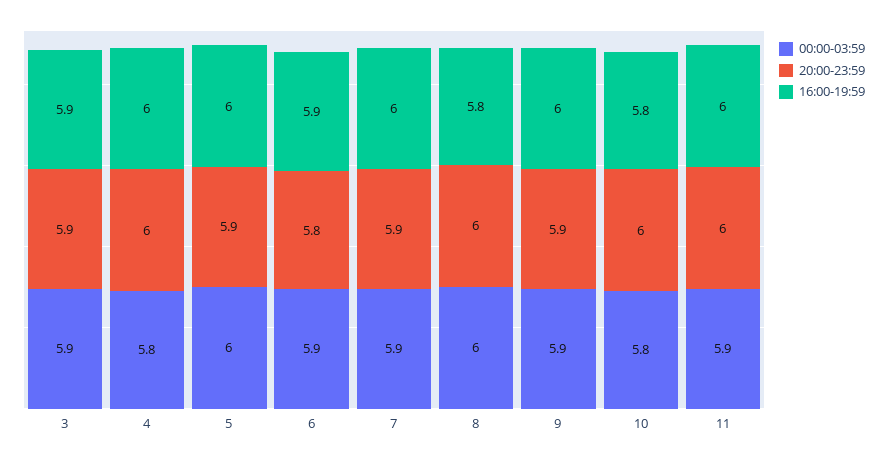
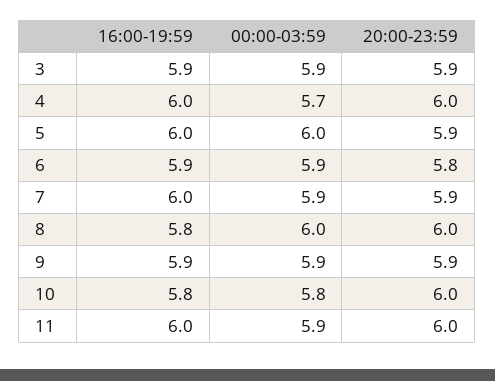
  {
    "00:00-03:59": {
      "3": 5.9,
-     "4": 5.8,
+     "4": 5.7,
      "5": 6,
      "6": 5.9,
      "7": 5.9,
      "8": 6,
      "9": 5.9,
      "10": 5.8,
      "11": 5.9
    },
    "20:00-23:59": {
      "3": 5.9,
      "4": 6,
      "5": 5.9,
      "6": 5.8,
      "7": 5.9,
      "8": 6,
      "9": 5.9,
      "10": 6,
      "11": 6
    },
    "16:00-19:59": {
      "3": 5.9,
      "4": 6,
      "5": 6,
      "6": 5.9,
      "7": 6,
      "8": 5.8,
-     "9": 6,
+     "9": 5.9,
      "10": 5.8,
      "11": 6
    }
  }

